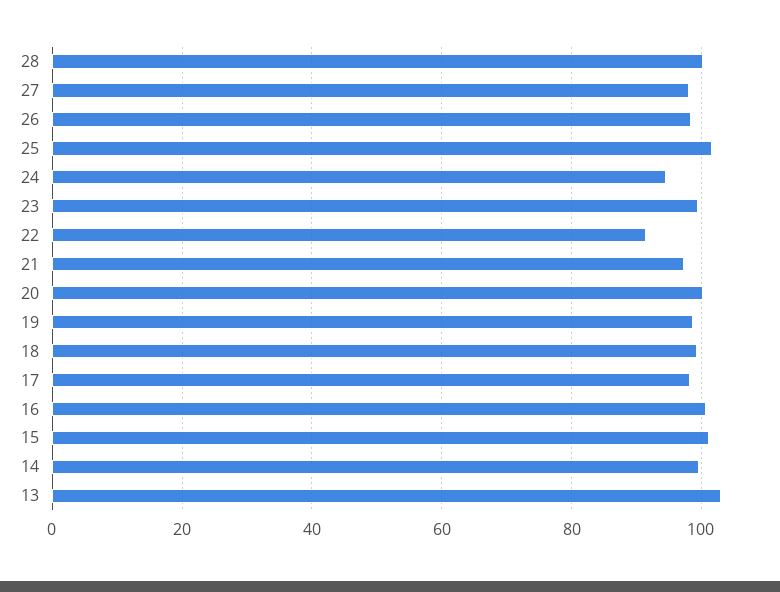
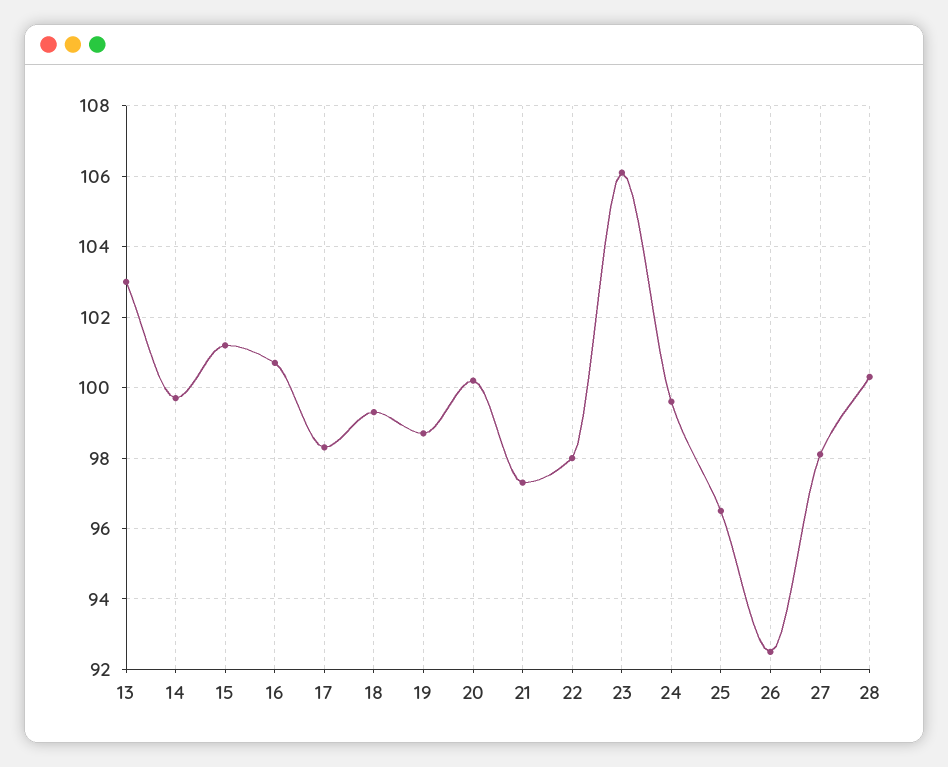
  {
    "28": 100.5,
    "27": 98,
-   "26": 98,
+   "26": 92.5,
-   "25": 102,
+   "25": 96.5,
-   "24": 94,
+   "24": 99.5,
-   "23": 100,
+   "23": 106,
-   "22": 92,
+   "22": 98,
    "21": 97.5,
    "20": 100,
    "19": 98.5,
    "18": 99.5,
    "17": 98.5,
    "16": 100.5,
    "15": 101,
    "14": 99.5,
    "13": 103
  }

